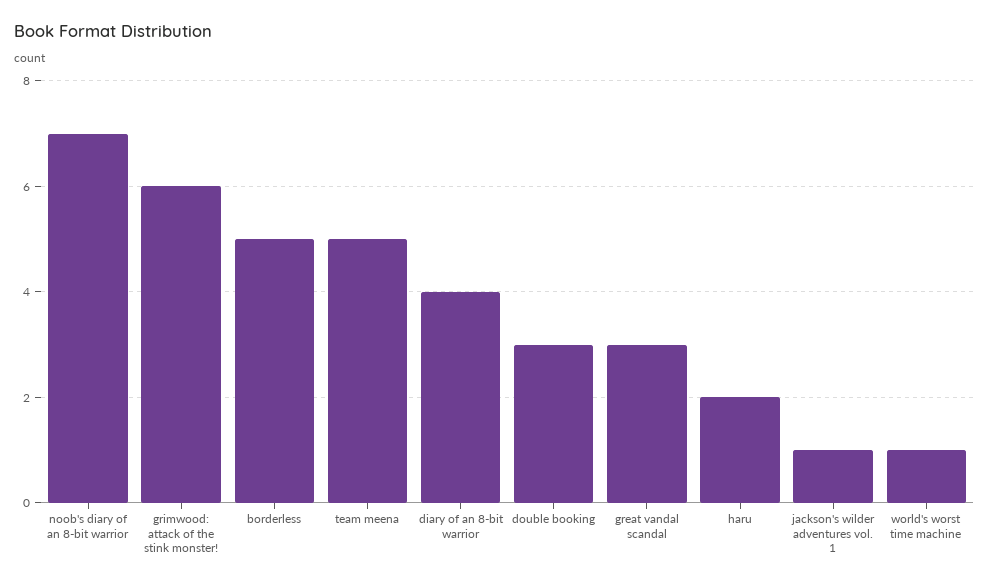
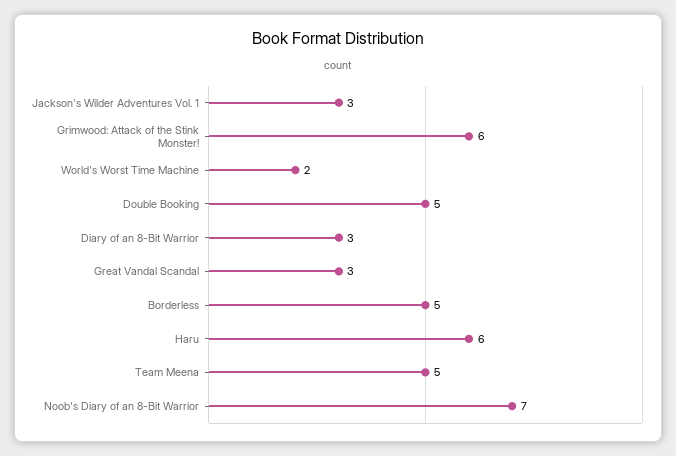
  {
    "noob's diary of an 8-bit warrior": 7,
    "grimwood: attack of the stink monster!": 6,
    "borderless": 5,
    "team meena": 5,
-   "diary of an 8-bit warrior": 4,
+   "diary of an 8-bit warrior": 3,
-   "double booking": 3,
+   "double booking": 5,
    "great vandal scandal": 3,
-   "haru": 2,
+   "haru": 6,
-   "jackson's wilder adventures vol. 1": 1,
+   "jackson's wilder adventures vol. 1": 3,
-   "world's worst time machine": 1
+   "world's worst time machine": 2
  }

